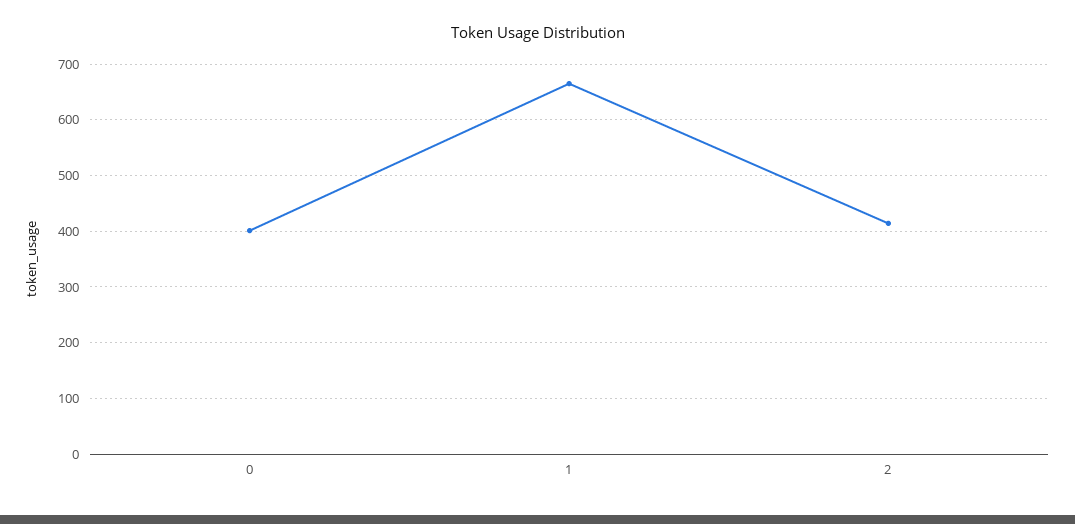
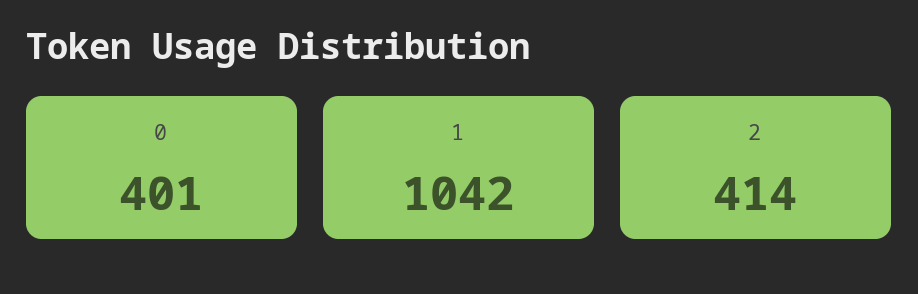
  {
    "0": 401,
-   "1": 660,
+   "1": 1042,
    "2": 414
  }

